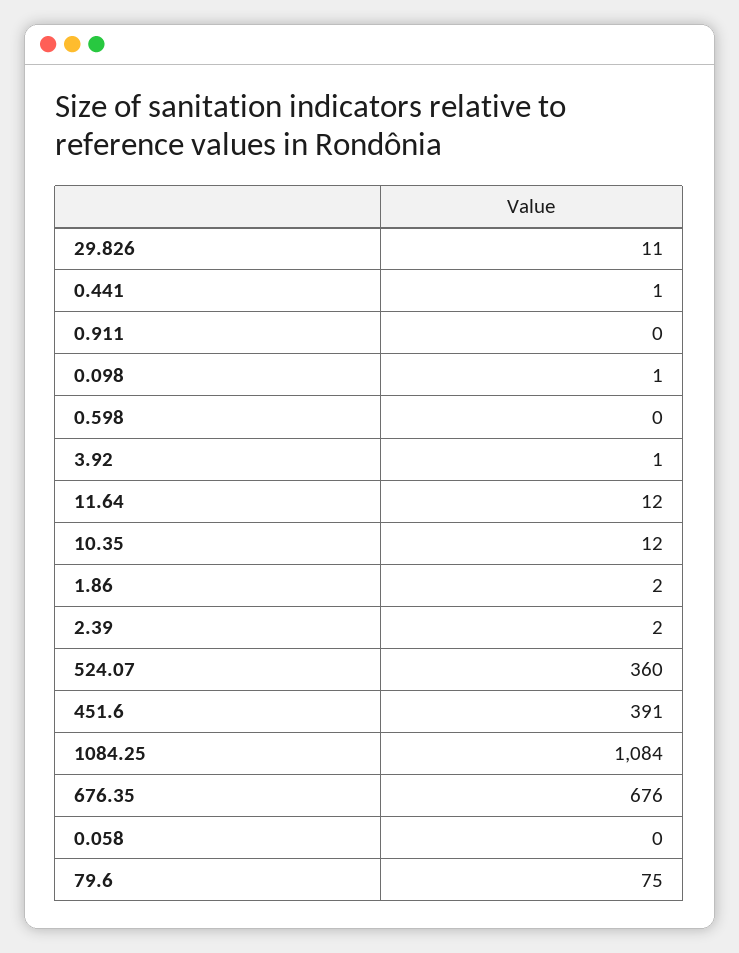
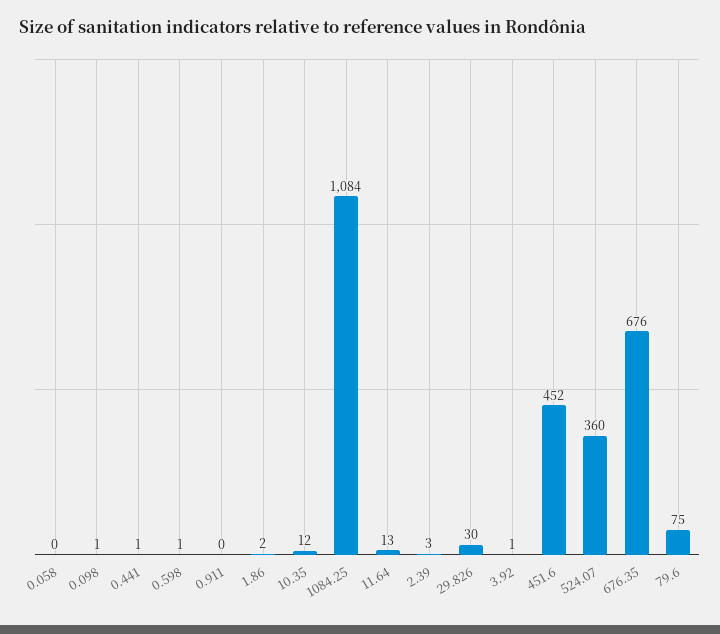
  {
-   "29.826": 11,
+   "29.826": 30,
    "0.441": 1,
    "0.911": 0,
    "0.098": 1,
-   "0.598": 0,
+   "0.598": 1,
    "3.92": 1,
-   "11.64": 12,
+   "11.64": 13,
    "10.35": 12,
    "1.86": 2,
-   "2.39": 2,
+   "2.39": 3,
    "524.07": 360,
-   "451.6": 391,
+   "451.6": 452,
    "1084.25": 1084,
    "676.35": 676,
    "0.058": 0,
    "79.6": 75
  }

